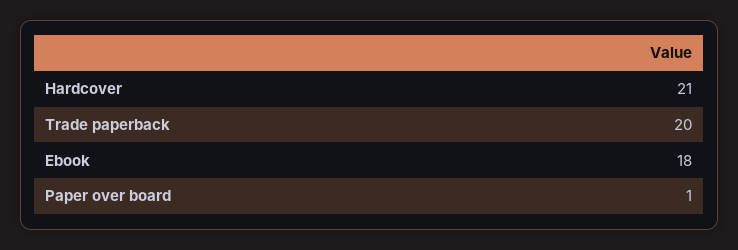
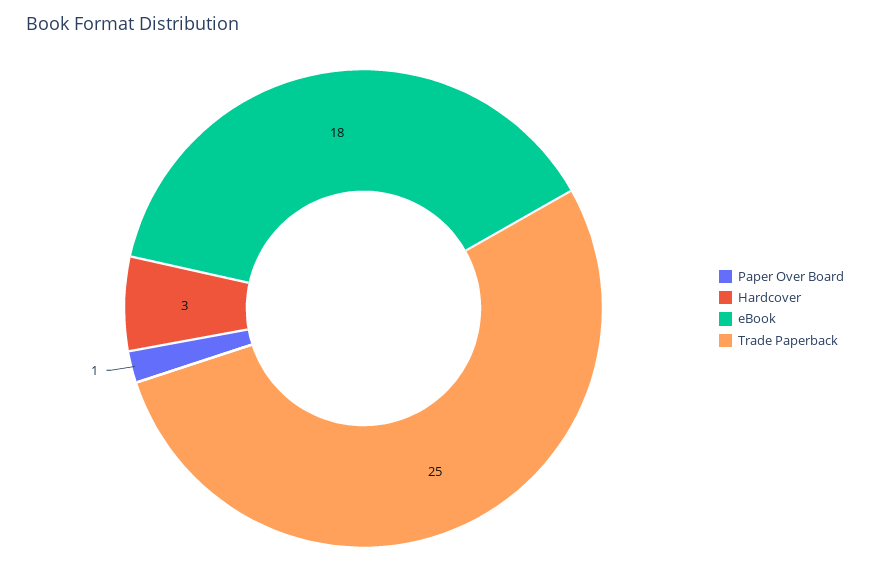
  {
-   "Hardcover": 21,
+   "Hardcover": 3,
-   "Trade paperback": 20,
+   "Trade paperback": 25,
    "Ebook": 18,
    "Paper over board": 1
  }

